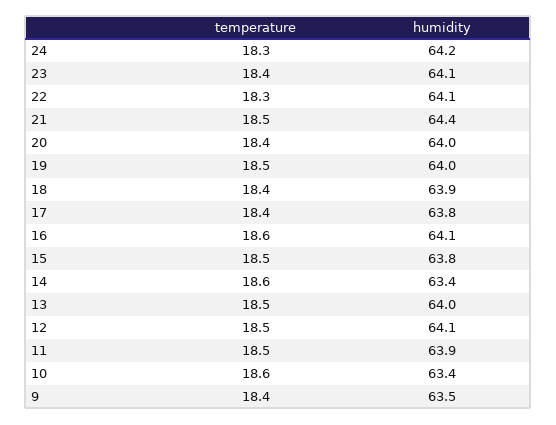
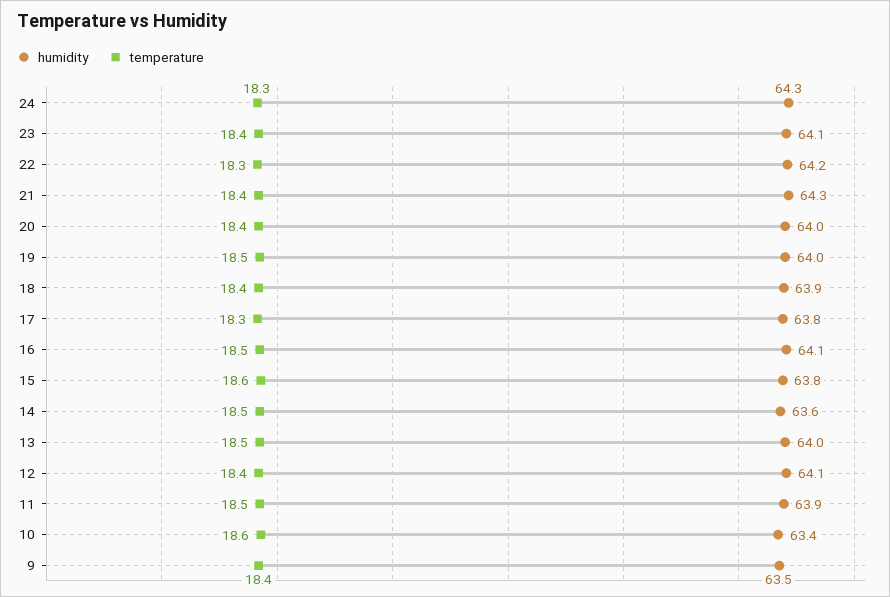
  {
    "temperature": {
      "24": 18.3,
      "23": 18.4,
      "22": 18.3,
-     "21": 18.5,
+     "21": 18.4,
      "20": 18.4,
      "19": 18.5,
      "18": 18.4,
-     "17": 18.4,
+     "17": 18.3,
-     "16": 18.6,
+     "16": 18.5,
-     "15": 18.5,
+     "15": 18.6,
-     "14": 18.6,
+     "14": 18.5,
      "13": 18.5,
-     "12": 18.5,
+     "12": 18.4,
      "11": 18.5,
      "10": 18.6,
      "9": 18.4
    },
    "humidity": {
-     "24": 64.2,
+     "24": 64.3,
      "23": 64.1,
-     "22": 64.1,
+     "22": 64.2,
-     "21": 64.4,
+     "21": 64.3,
      "20": 64,
      "19": 64,
      "18": 63.9,
      "17": 63.8,
      "16": 64.1,
      "15": 63.8,
-     "14": 63.4,
+     "14": 63.6,
      "13": 64,
      "12": 64.1,
      "11": 63.9,
      "10": 63.4,
      "9": 63.5
    }
  }

